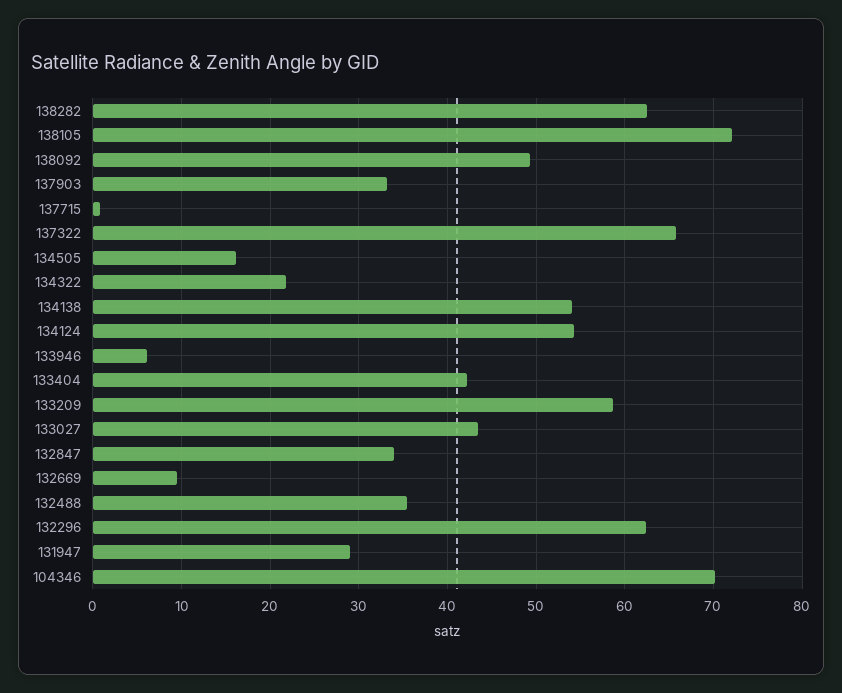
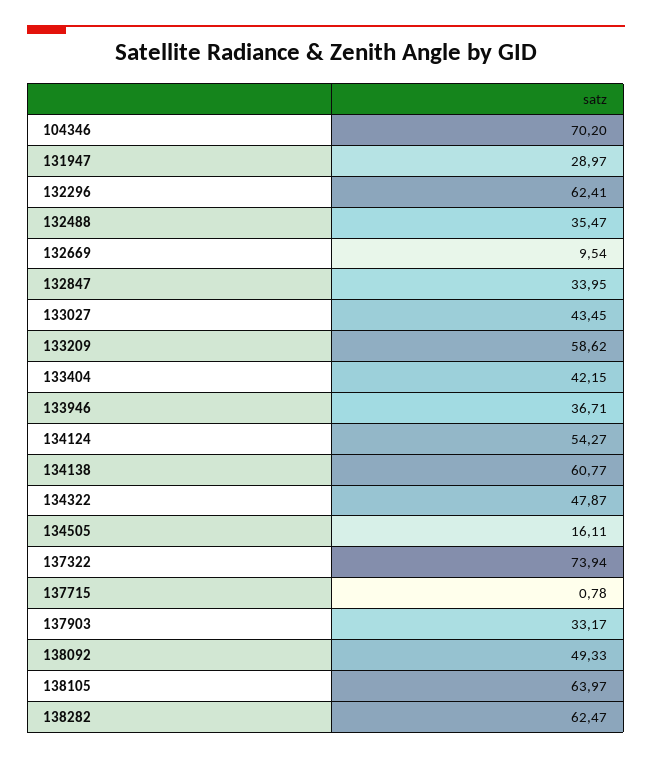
  {
    "138282": 62.47,
-   "138105": 72,
+   "138105": 63.97,
    "138092": 49.33,
    "137903": 33.17,
    "137715": 0.78,
-   "137322": 66,
+   "137322": 73.94,
    "134505": 16.11,
-   "134322": 22,
+   "134322": 47.87,
-   "134138": 54,
+   "134138": 60.77,
    "134124": 54.27,
-   "133946": 6,
+   "133946": 36.71,
    "133404": 42.15,
    "133209": 58.62,
    "133027": 43.45,
    "132847": 33.95,
    "132669": 9.54,
    "132488": 35.47,
    "132296": 62.41,
    "131947": 28.97,
    "104346": 70.2
  }

